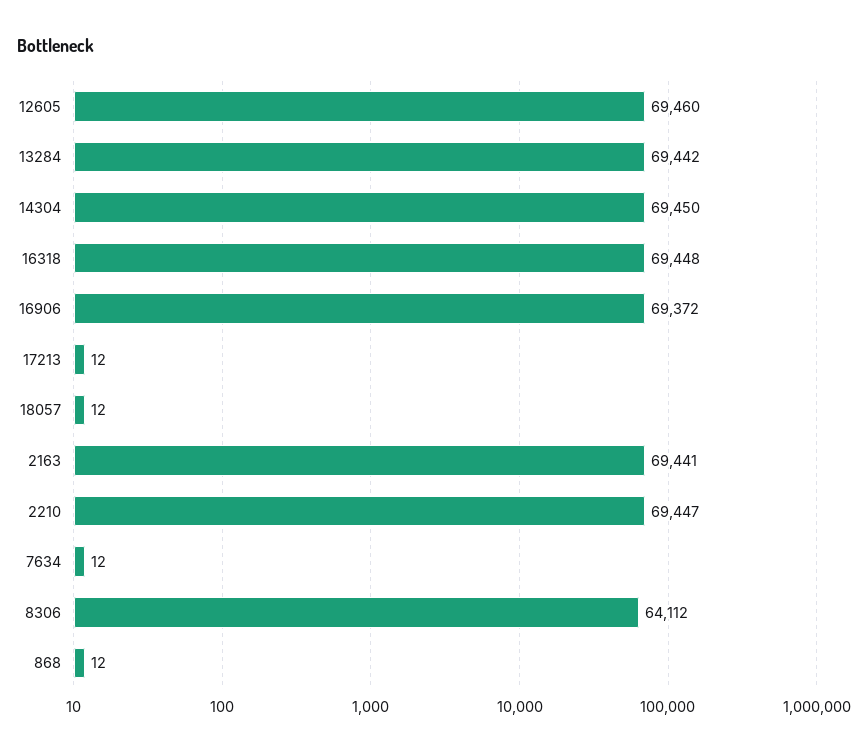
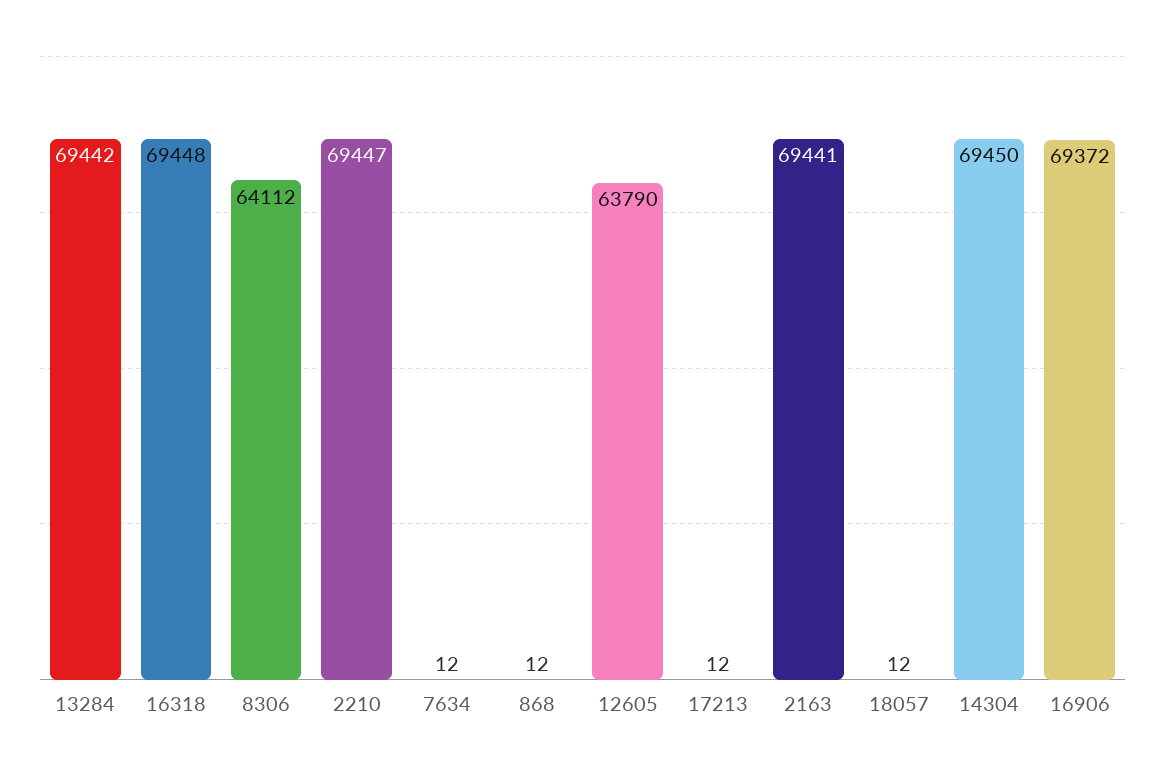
  {
-   "12605": 69460,
+   "12605": 63790,
    "13284": 69442,
    "14304": 69450,
    "16318": 69448,
    "16906": 69372,
    "17213": 12,
    "18057": 12,
    "2163": 69441,
    "2210": 69447,
    "7634": 12,
    "8306": 64112,
    "868": 12
  }

